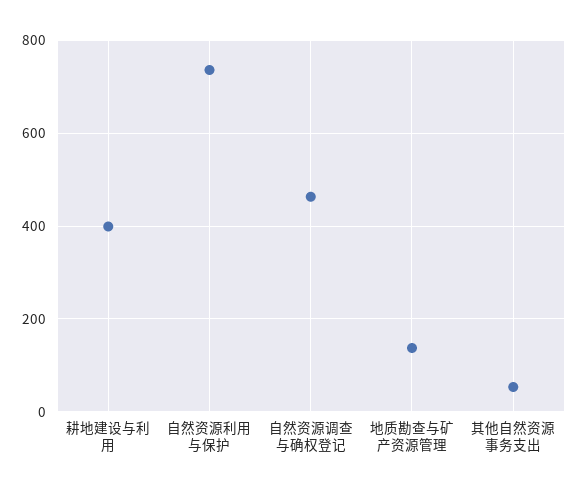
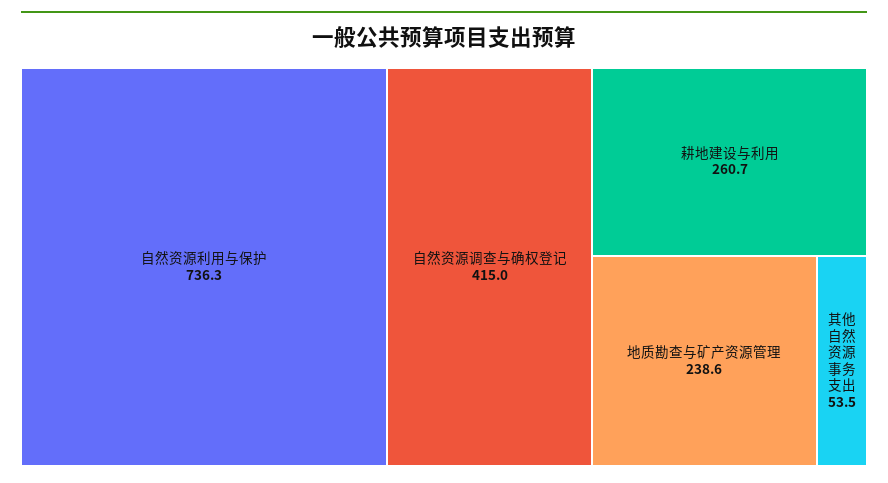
  {
-   "耕地建设与利用": 400,
+   "耕地建设与利用": 260.7,
    "自然资源利用与保护": 736.3,
-   "自然资源调查与确权登记": 460,
+   "自然资源调查与确权登记": 415,
-   "地质勘查与矿产资源管理": 140,
+   "地质勘查与矿产资源管理": 238.6,
    "其他自然资源事务支出": 53.5
  }

